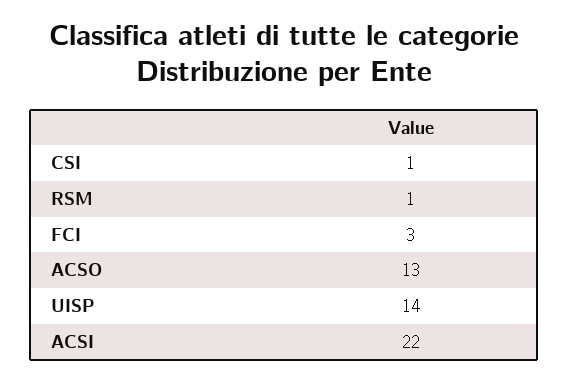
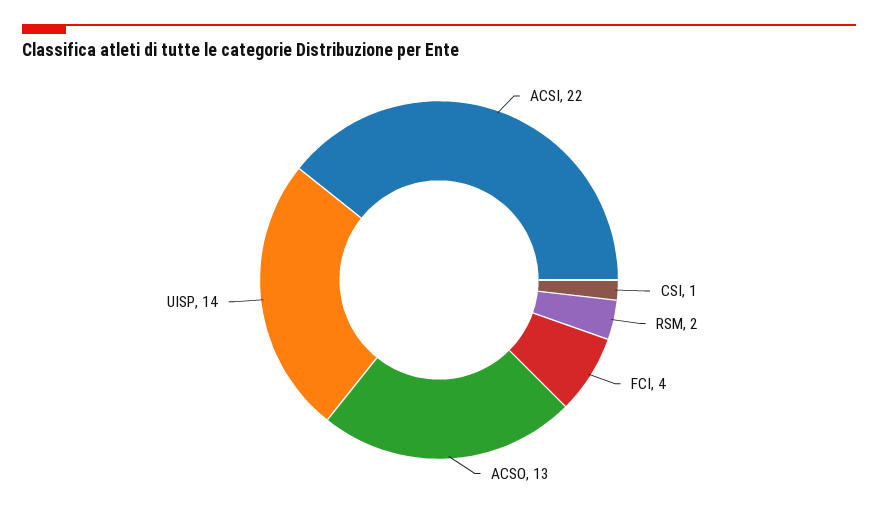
  {
    "CSI": 1,
-   "RSM": 1,
+   "RSM": 2,
-   "FCI": 3,
+   "FCI": 4,
    "ACSO": 13,
    "UISP": 14,
    "ACSI": 22
  }

